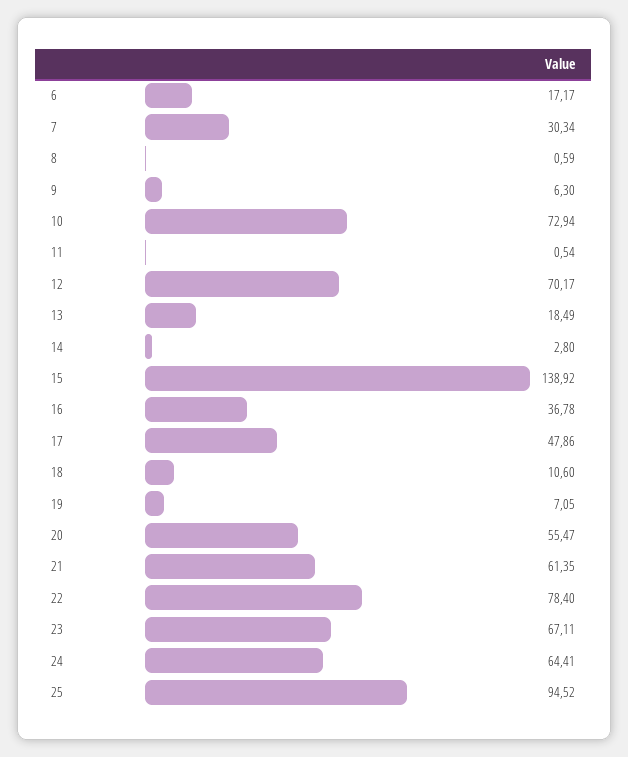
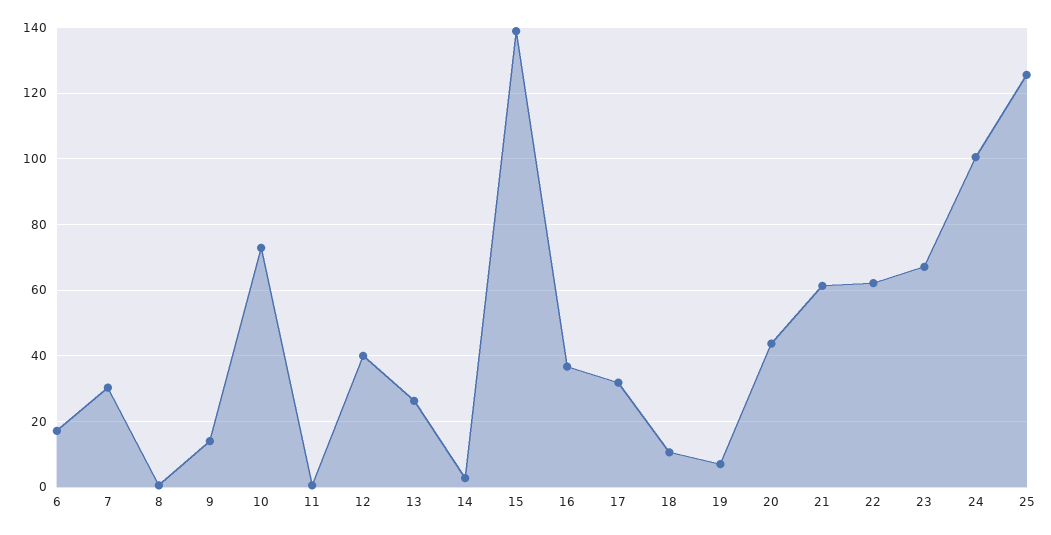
  {
    "6": 17.17,
    "7": 30.34,
    "8": 0.59,
-   "9": 6.3,
+   "9": 14,
    "10": 72.94,
    "11": 0.54,
-   "12": 70.17,
+   "12": 40,
-   "13": 18.49,
+   "13": 26,
    "14": 2.8,
    "15": 138.92,
    "16": 36.78,
-   "17": 47.86,
+   "17": 32,
    "18": 10.6,
    "19": 7.05,
-   "20": 55.47,
+   "20": 44,
    "21": 61.35,
-   "22": 78.4,
+   "22": 62,
    "23": 67.11,
-   "24": 64.41,
+   "24": 100,
-   "25": 94.52
+   "25": 126
  }

